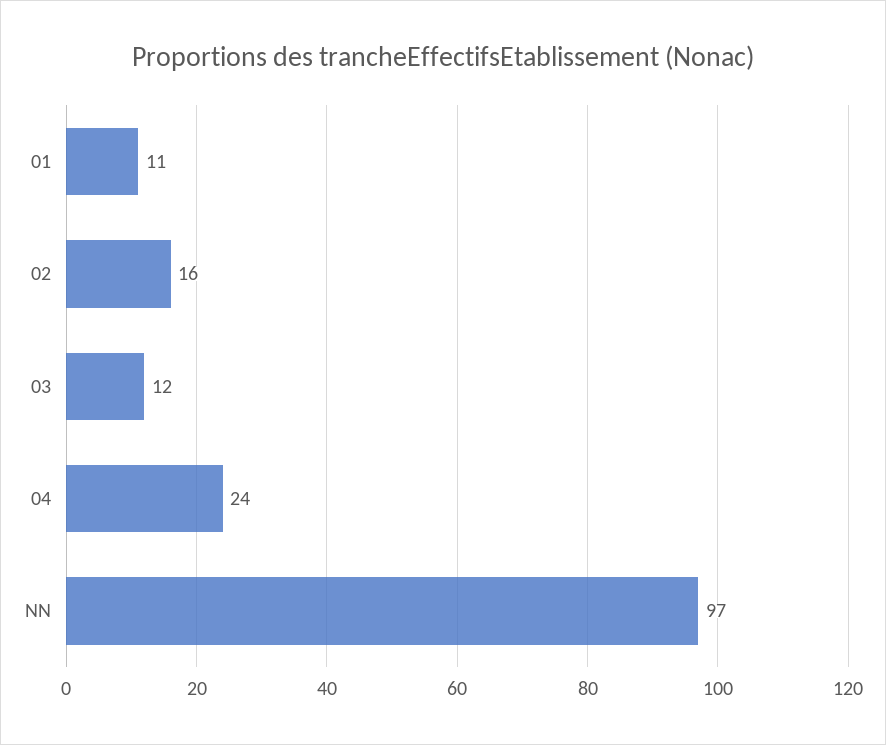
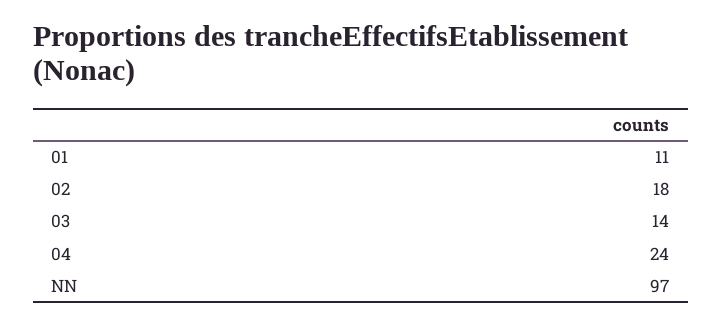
  {
    "01": 11,
-   "02": 16,
+   "02": 18,
-   "03": 12,
+   "03": 14,
    "04": 24,
    "NN": 97
  }

